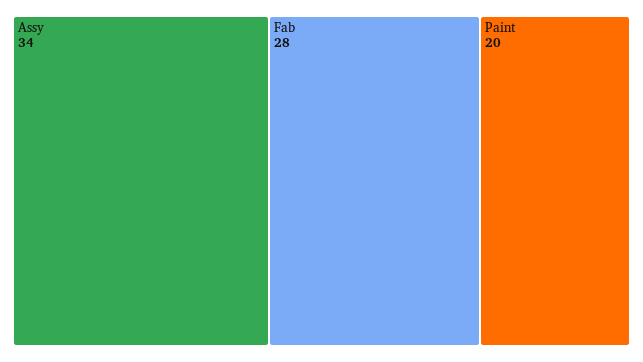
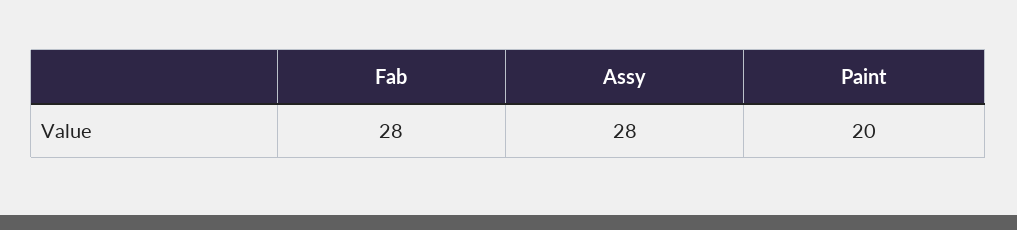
  {
-   "Assy": 34,
+   "Assy": 28,
    "Fab": 28,
    "Paint": 20
  }

